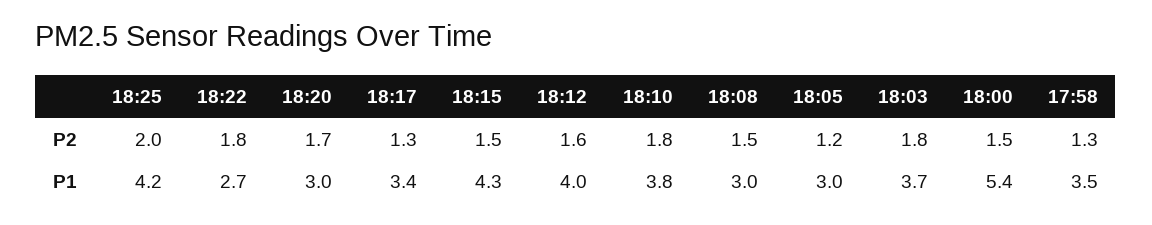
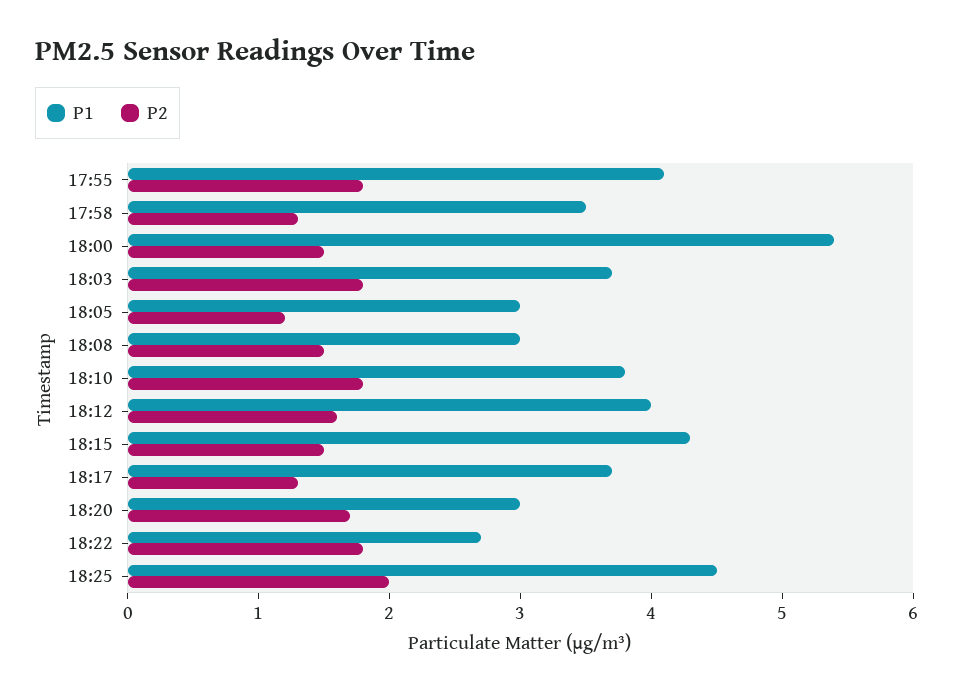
  {
    "P2": {
      "18:25": 2,
      "18:22": 1.8,
      "18:20": 1.7,
      "18:17": 1.3,
      "18:15": 1.5,
      "18:12": 1.6,
      "18:10": 1.8,
      "18:08": 1.5,
      "18:05": 1.2,
      "18:03": 1.8,
      "18:00": 1.5,
-     "17:58": 1.3
+     "17:58": 1.3,
+     "17:55": 1.8
    },
    "P1": {
-     "18:25": 4.2,
+     "18:25": 4.5,
      "18:22": 2.7,
      "18:20": 3,
-     "18:17": 3.4,
+     "18:17": 3.7,
      "18:15": 4.3,
      "18:12": 4,
      "18:10": 3.8,
      "18:08": 3,
      "18:05": 3,
      "18:03": 3.7,
      "18:00": 5.4,
-     "17:58": 3.5
+     "17:58": 3.5,
+     "17:55": 4.1
    }
  }

